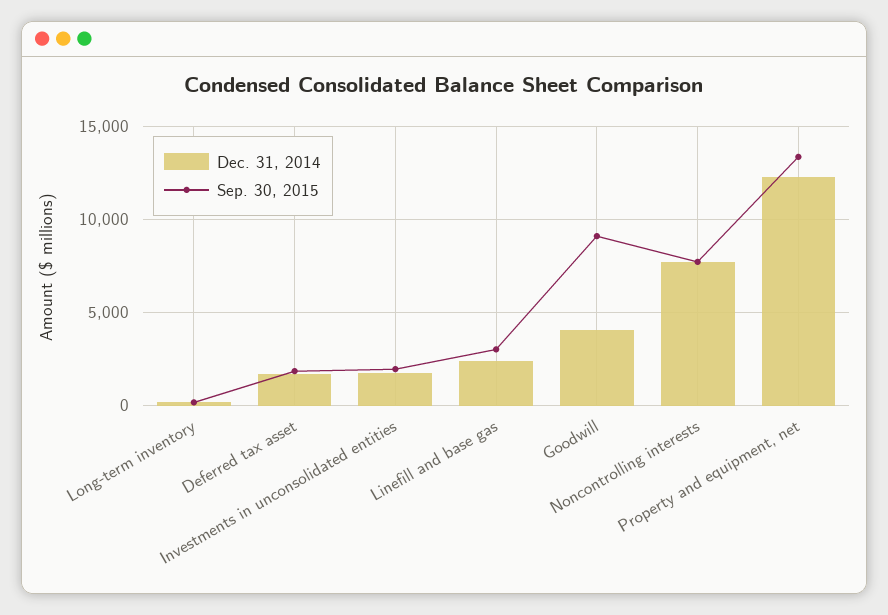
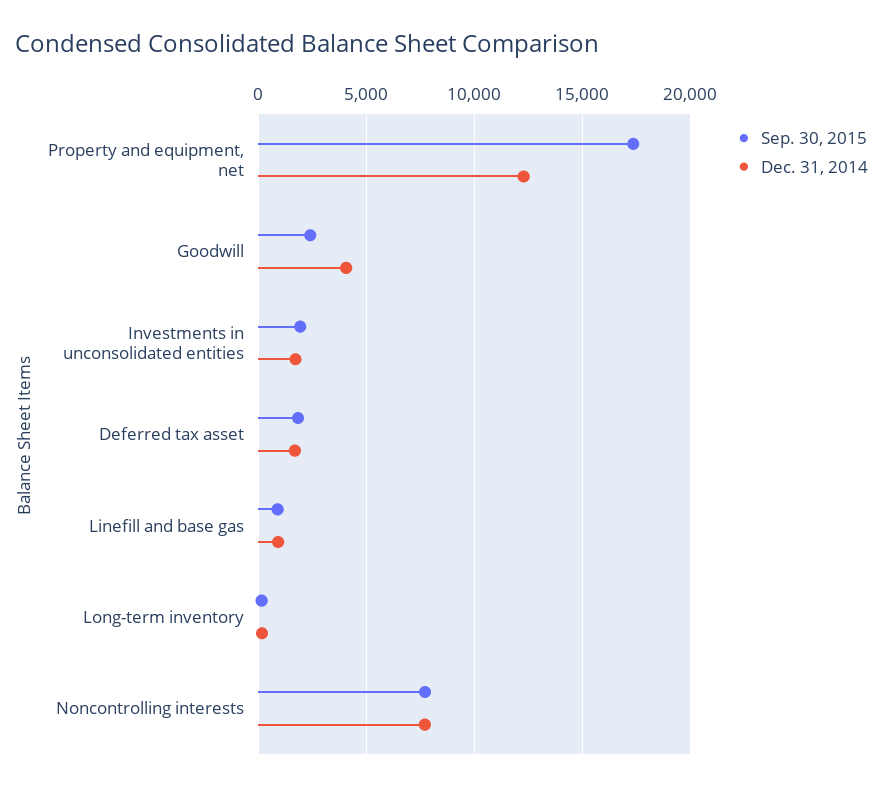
  {
    "Dec. 31, 2014": {
      "Long-term inventory": 0,
      "Deferred tax asset": 1500,
      "Investments in unconsolidated entities": 1500,
-     "Linefill and base gas": 2500,
+     "Linefill and base gas": 1000,
      "Goodwill": 4000,
      "Noncontrolling interests": 7500,
      "Property and equipment, net": 12500
    },
    "Sep. 30, 2015": {
      "Long-term inventory": 0,
      "Deferred tax asset": 2000,
      "Investments in unconsolidated entities": 2000,
-     "Linefill and base gas": 3000,
+     "Linefill and base gas": 1000,
-     "Goodwill": 9000,
+     "Goodwill": 2500,
      "Noncontrolling interests": 7500,
-     "Property and equipment, net": 13500
+     "Property and equipment, net": 17500
    }
  }

